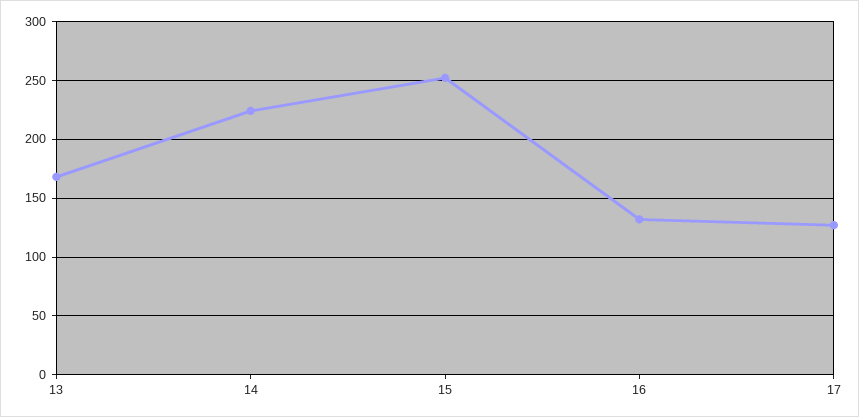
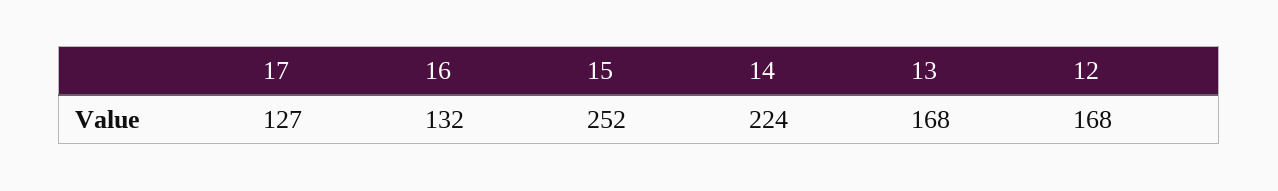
  {
    "13": 168,
    "14": 224,
    "15": 252,
    "16": 132,
-   "17": 127
+   "17": 127,
+   "12": 168
  }

